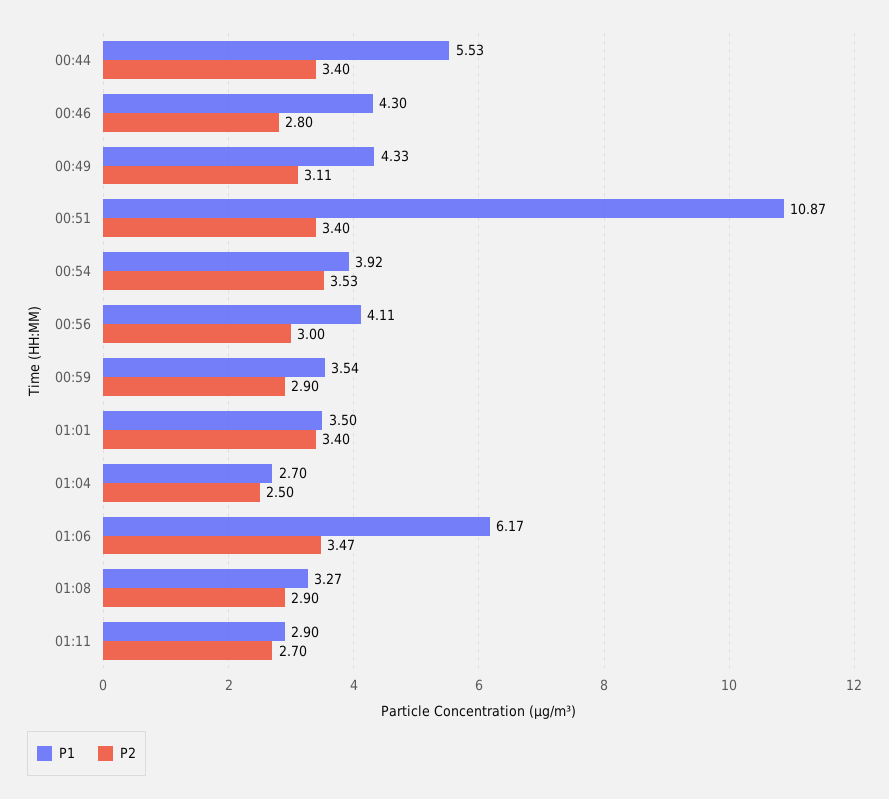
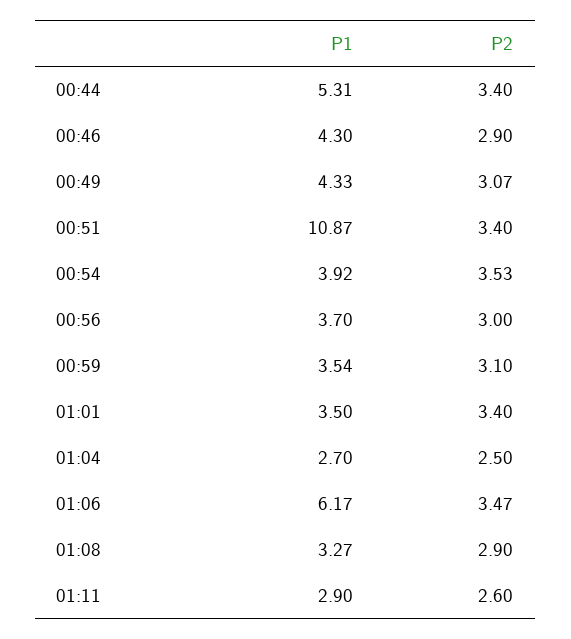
  {
    "P1": {
-     "00:44": 5.53,
+     "00:44": 5.31,
      "00:46": 4.3,
      "00:49": 4.33,
      "00:51": 10.87,
      "00:54": 3.92,
-     "00:56": 4.11,
+     "00:56": 3.7,
      "00:59": 3.54,
      "01:01": 3.5,
      "01:04": 2.7,
      "01:06": 6.17,
      "01:08": 3.27,
      "01:11": 2.9
    },
    "P2": {
      "00:44": 3.4,
-     "00:46": 2.8,
+     "00:46": 2.9,
-     "00:49": 3.11,
+     "00:49": 3.07,
      "00:51": 3.4,
      "00:54": 3.53,
      "00:56": 3,
-     "00:59": 2.9,
+     "00:59": 3.1,
      "01:01": 3.4,
      "01:04": 2.5,
      "01:06": 3.47,
      "01:08": 2.9,
-     "01:11": 2.7
+     "01:11": 2.6
    }
  }

